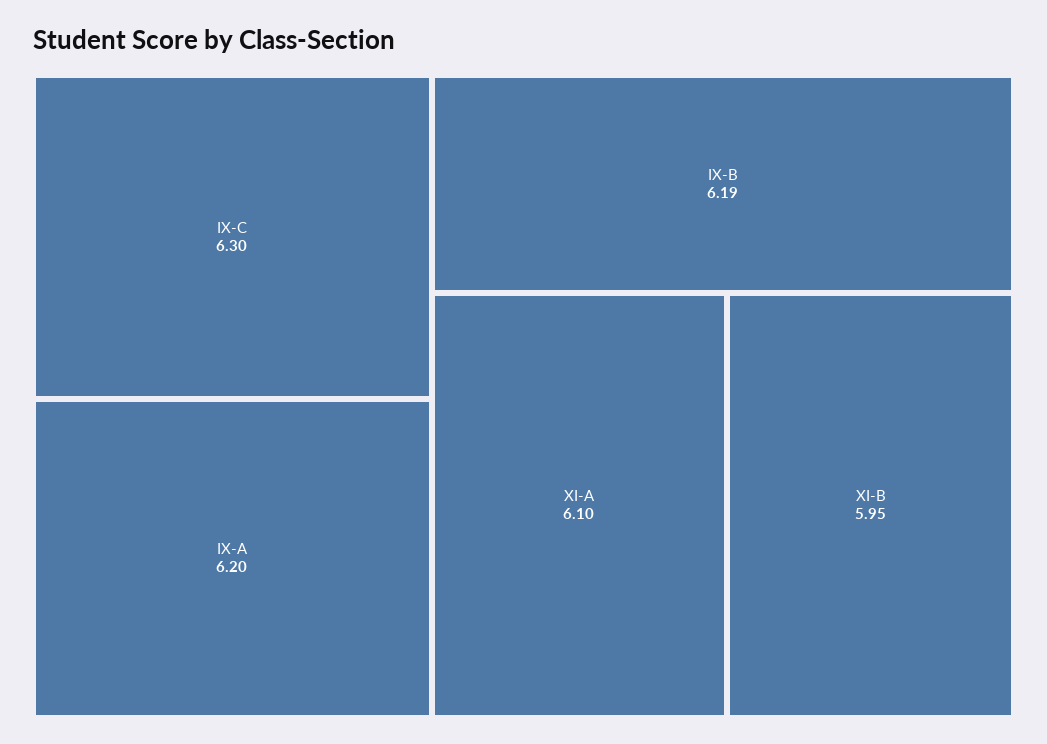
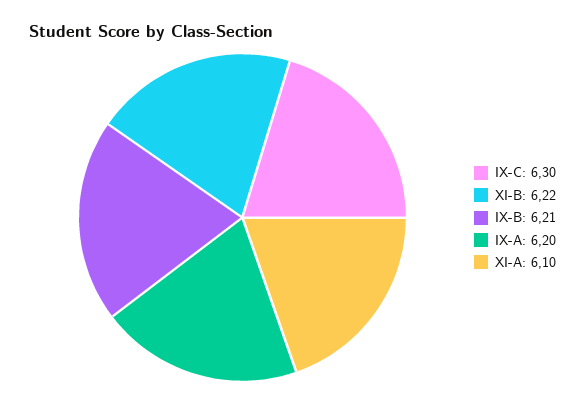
  {
    "IX-C": 6.3,
    "IX-A": 6.2,
-   "IX-B": 6.19,
+   "IX-B": 6.21,
    "XI-A": 6.1,
-   "XI-B": 5.95
+   "XI-B": 6.22
  }

